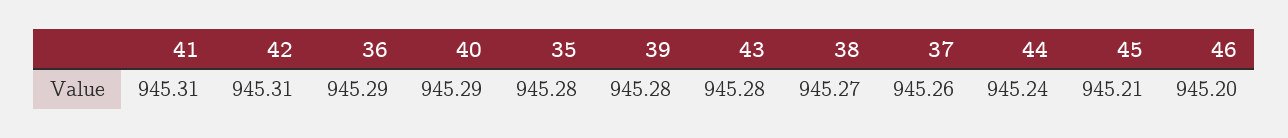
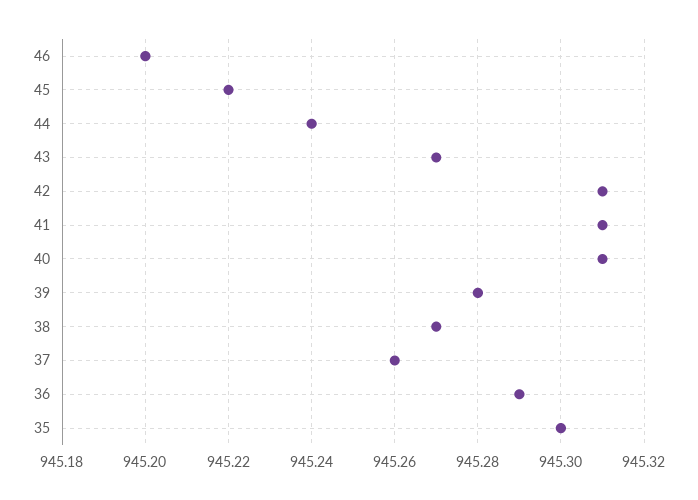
  {
    "41": 945.31,
    "42": 945.31,
    "36": 945.29,
-   "40": 945.29,
+   "40": 945.31,
-   "35": 945.28,
+   "35": 945.3,
    "39": 945.28,
-   "43": 945.28,
+   "43": 945.27,
    "38": 945.27,
    "37": 945.26,
    "44": 945.24,
-   "45": 945.21,
+   "45": 945.22,
    "46": 945.2
  }

